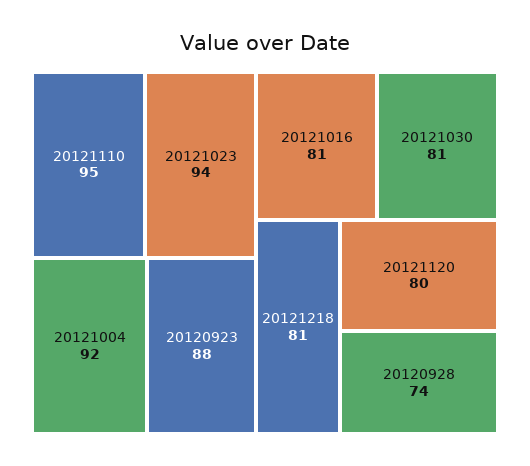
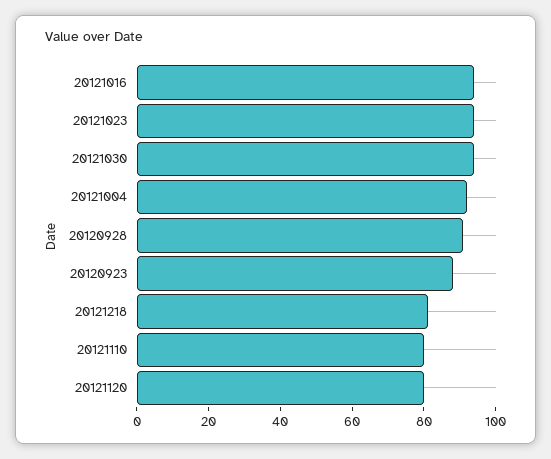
  {
-   "20121110": 95,
+   "20121110": 80,
    "20121023": 94,
    "20121004": 92,
    "20120923": 88,
-   "20121016": 81,
+   "20121016": 95,
-   "20121030": 81,
+   "20121030": 95,
    "20121218": 81,
    "20121120": 80,
-   "20120928": 74
+   "20120928": 90
  }

